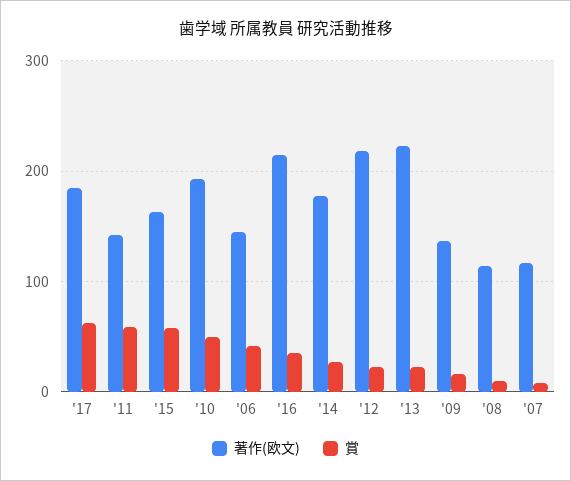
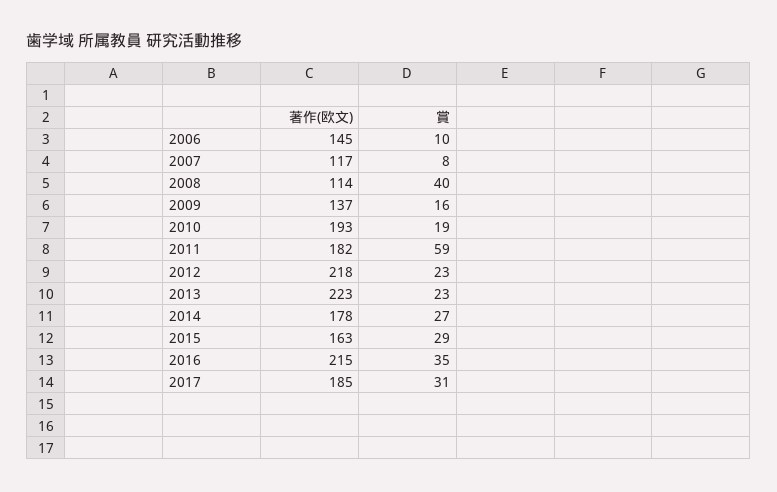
  {
    "著作(欧文)": {
      "'17": 185,
-     "'11": 140,
+     "'11": 182,
      "'15": 163,
      "'10": 193,
      "'06": 145,
      "'16": 215,
      "'14": 178,
      "'12": 218,
      "'13": 223,
      "'09": 137,
      "'08": 114,
      "'07": 117
    },
    "賞": {
-     "'17": 60,
+     "'17": 31,
      "'11": 59,
-     "'15": 60,
+     "'15": 29,
-     "'10": 50,
+     "'10": 19,
-     "'06": 40,
+     "'06": 10,
      "'16": 35,
      "'14": 27,
      "'12": 23,
      "'13": 23,
      "'09": 16,
-     "'08": 10,
+     "'08": 40,
      "'07": 8
    }
  }

